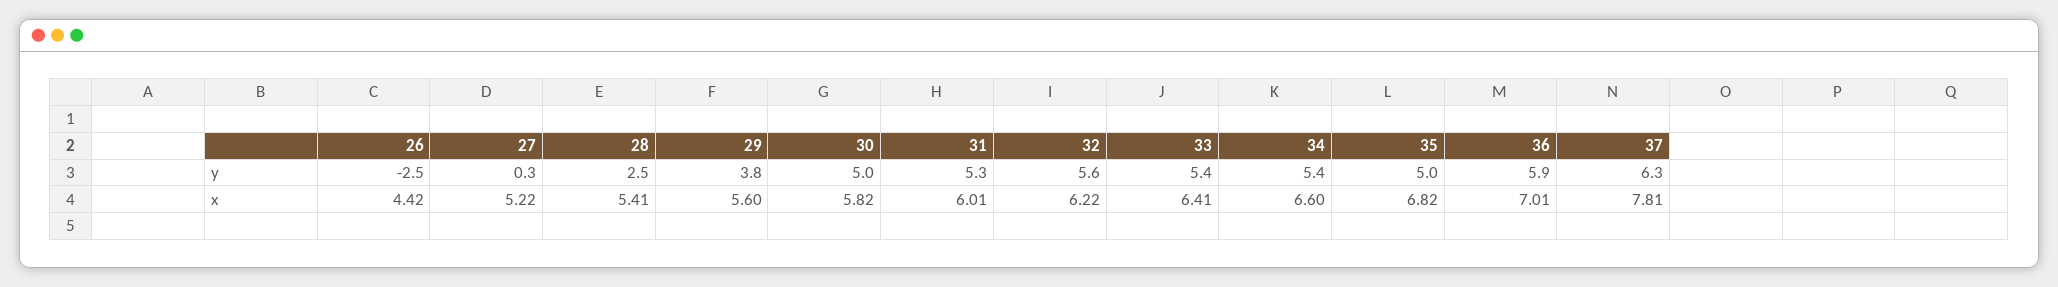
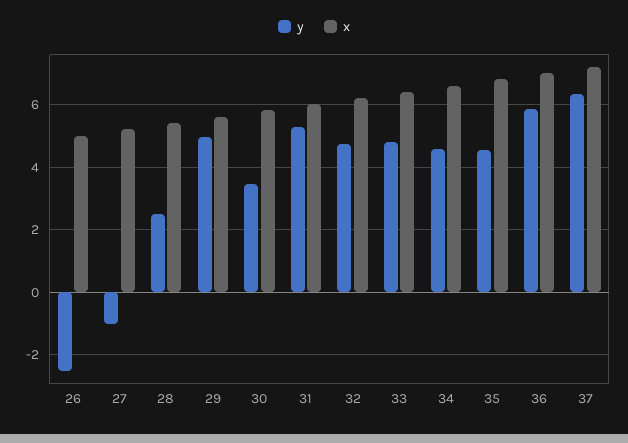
  {
    "y": {
      "26": -2.5,
-     "27": 0.3,
+     "27": -1,
      "28": 2.5,
-     "29": 3.8,
+     "29": 5,
-     "30": 5,
+     "30": 3.4,
      "31": 5.3,
-     "32": 5.6,
+     "32": 4.8,
-     "33": 5.4,
+     "33": 4.8,
-     "34": 5.4,
+     "34": 4.6,
-     "35": 5,
+     "35": 4.6,
      "36": 5.9,
      "37": 6.3
    },
    "x": {
-     "26": 4.42,
+     "26": 5,
      "27": 5.22,
      "28": 5.41,
      "29": 5.6,
      "30": 5.82,
      "31": 6.01,
      "32": 6.22,
      "33": 6.41,
      "34": 6.6,
      "35": 6.82,
      "36": 7.01,
-     "37": 7.81
+     "37": 7.2
    }
  }

